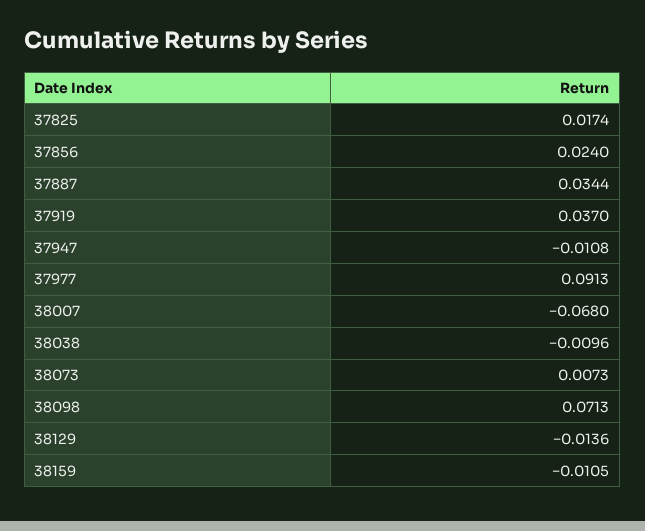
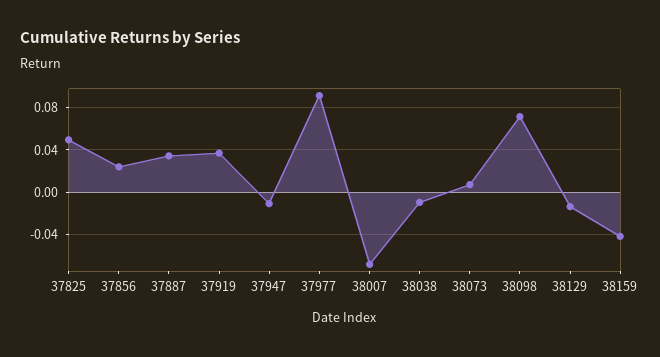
  {
-   "37825": 0.0174,
+   "37825": 0.05,
    "37856": 0.024,
    "37887": 0.0344,
    "37919": 0.037,
    "37947": -0.0108,
    "37977": 0.0913,
    "38007": -0.068,
    "38038": -0.0096,
    "38073": 0.0073,
    "38098": 0.0713,
    "38129": -0.0136,
-   "38159": -0.0105
+   "38159": -0.04
  }

